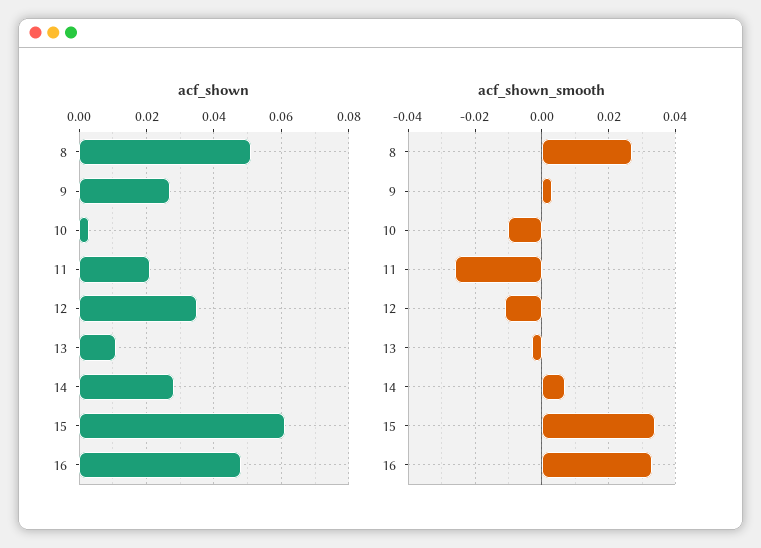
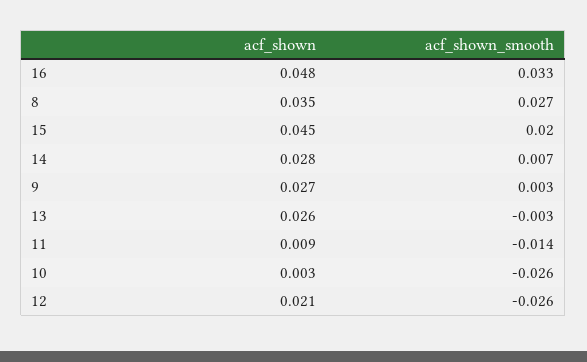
  {
    "acf_shown": {
-     "8": 0.05,
+     "8": 0.035,
      "9": 0.027,
      "10": 0.003,
-     "11": 0.02,
+     "11": 0.009,
-     "12": 0.035,
+     "12": 0.021,
-     "13": 0.01,
+     "13": 0.026,
      "14": 0.028,
-     "15": 0.06,
+     "15": 0.045,
      "16": 0.048
    },
    "acf_shown_smooth": {
      "8": 0.027,
      "9": 0.003,
-     "10": -0.01,
+     "10": -0.026,
-     "11": -0.025,
+     "11": -0.014,
-     "12": -0.01,
+     "12": -0.026,
      "13": -0.003,
      "14": 0.007,
-     "15": 0.035,
+     "15": 0.02,
      "16": 0.033
    }
  }

